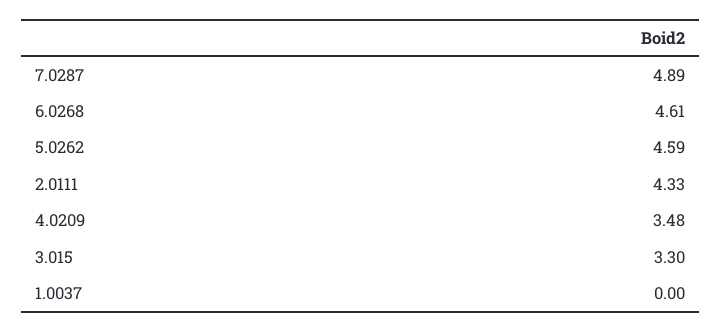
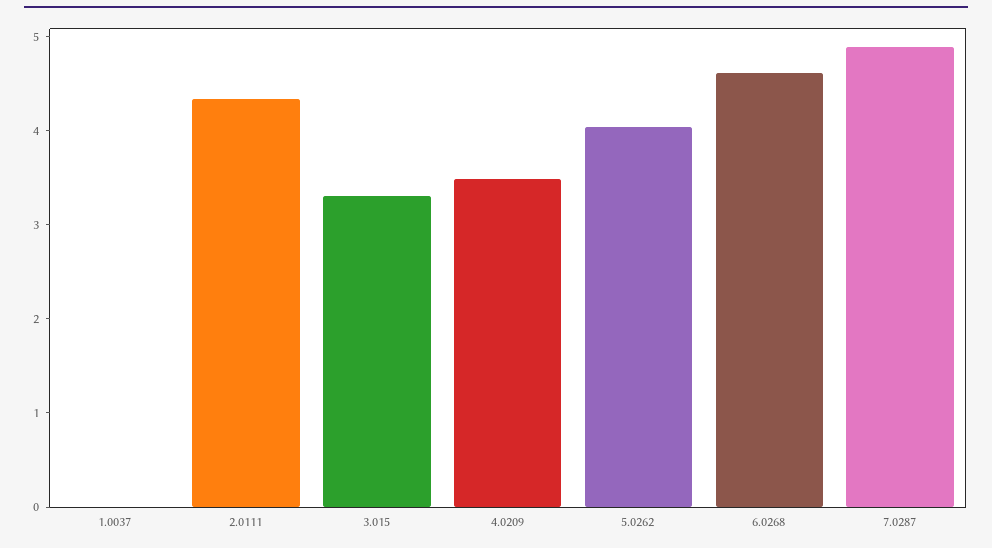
  {
    "7.0287": 4.89,
    "6.0268": 4.61,
-   "5.0262": 4.59,
+   "5.0262": 4,
    "2.0111": 4.33,
    "4.0209": 3.48,
    "3.015": 3.3,
    "1.0037": 0
  }

